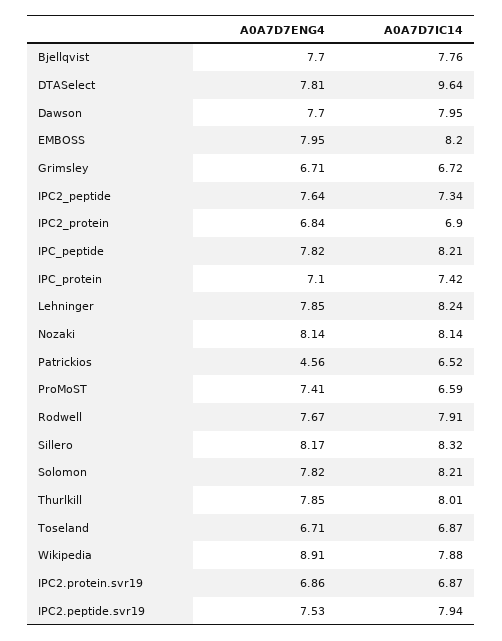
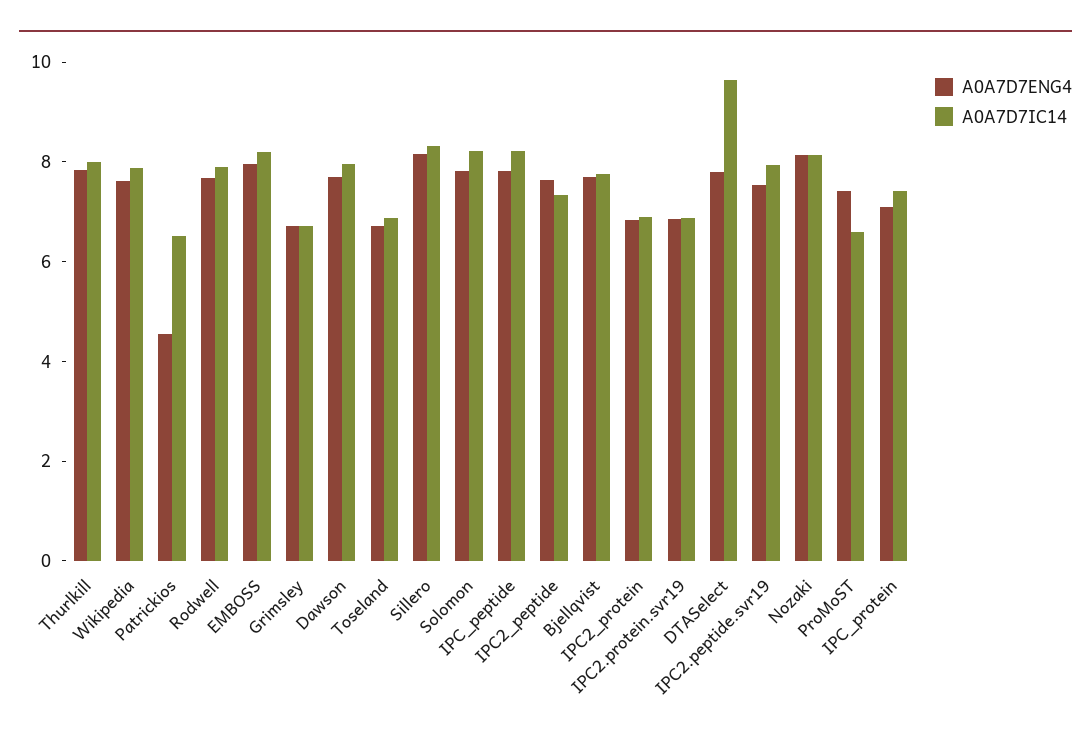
  {
    "A0A7D7ENG4": {
      "Bjellqvist": 7.7,
      "DTASelect": 7.81,
      "Dawson": 7.7,
      "EMBOSS": 7.95,
      "Grimsley": 6.71,
      "IPC2_peptide": 7.64,
      "IPC2_protein": 6.84,
      "IPC_peptide": 7.82,
      "IPC_protein": 7.1,
-     "Lehninger": 7.85,
      "Nozaki": 8.14,
      "Patrickios": 4.56,
      "ProMoST": 7.41,
      "Rodwell": 7.67,
      "Sillero": 8.17,
      "Solomon": 7.82,
      "Thurlkill": 7.85,
      "Toseland": 6.71,
-     "Wikipedia": 8.91,
+     "Wikipedia": 7.5,
      "IPC2.protein.svr19": 6.86,
      "IPC2.peptide.svr19": 7.53
    },
    "A0A7D7IC14": {
      "Bjellqvist": 7.76,
      "DTASelect": 9.64,
      "Dawson": 7.95,
      "EMBOSS": 8.2,
      "Grimsley": 6.72,
      "IPC2_peptide": 7.34,
      "IPC2_protein": 6.9,
      "IPC_peptide": 8.21,
      "IPC_protein": 7.42,
-     "Lehninger": 8.24,
      "Nozaki": 8.14,
      "Patrickios": 6.52,
      "ProMoST": 6.59,
      "Rodwell": 7.91,
      "Sillero": 8.32,
      "Solomon": 8.21,
      "Thurlkill": 8.01,
      "Toseland": 6.87,
      "Wikipedia": 7.88,
      "IPC2.protein.svr19": 6.87,
      "IPC2.peptide.svr19": 7.94
    }
  }

